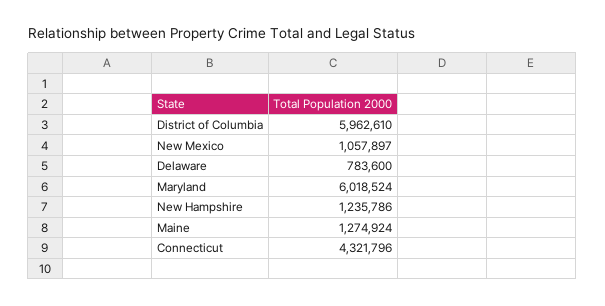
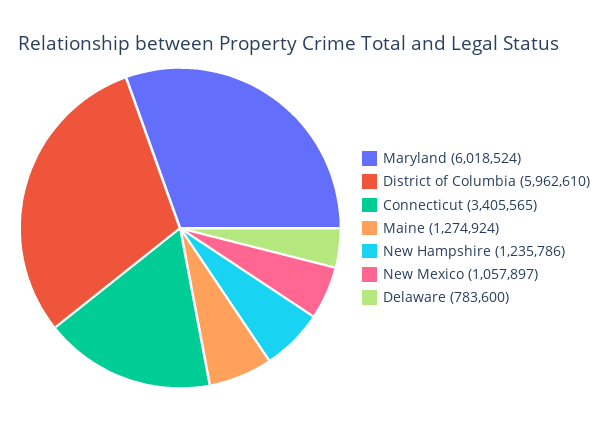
  {
    "District of Columbia": 5962610,
    "New Mexico": 1057897,
    "Delaware": 783600,
    "Maryland": 6018524,
    "New Hampshire": 1235786,
    "Maine": 1274924,
-   "Connecticut": 4321796
+   "Connecticut": 3405565
  }

